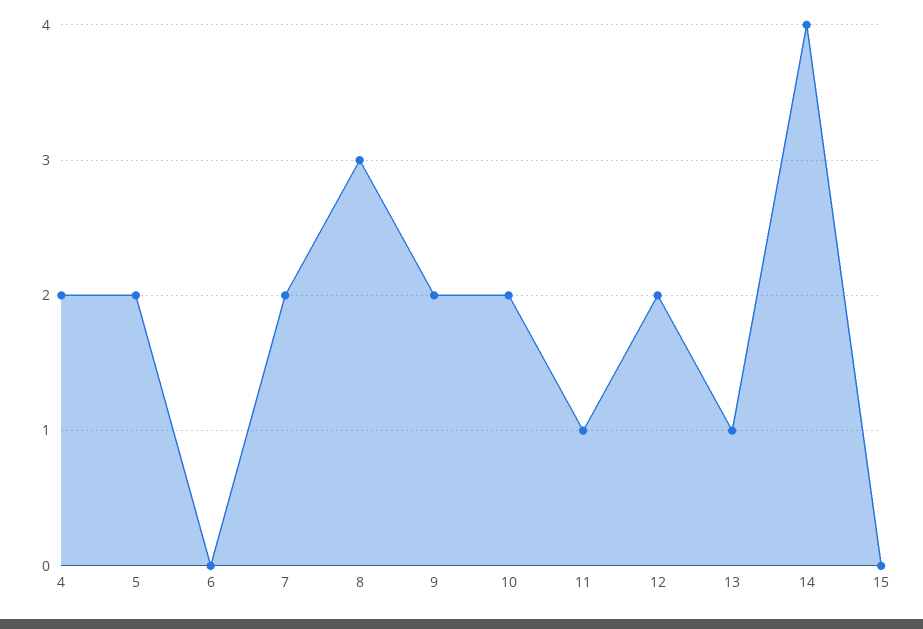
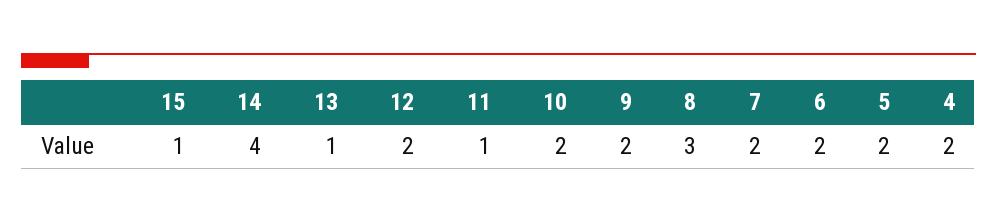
  {
    "4": 2,
    "5": 2,
-   "6": 0,
+   "6": 2,
    "7": 2,
    "8": 3,
    "9": 2,
    "10": 2,
    "11": 1,
    "12": 2,
    "13": 1,
    "14": 4,
-   "15": 0
+   "15": 1
  }

